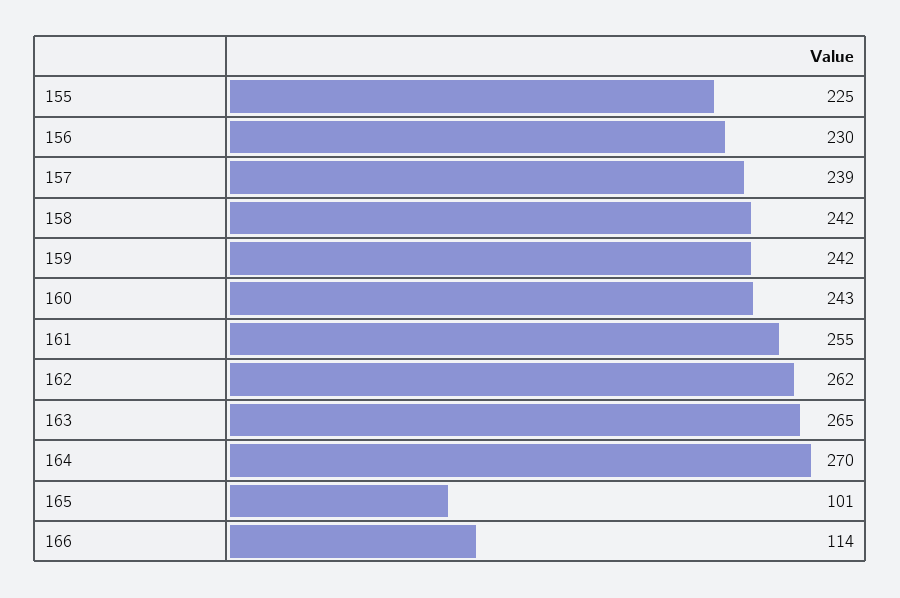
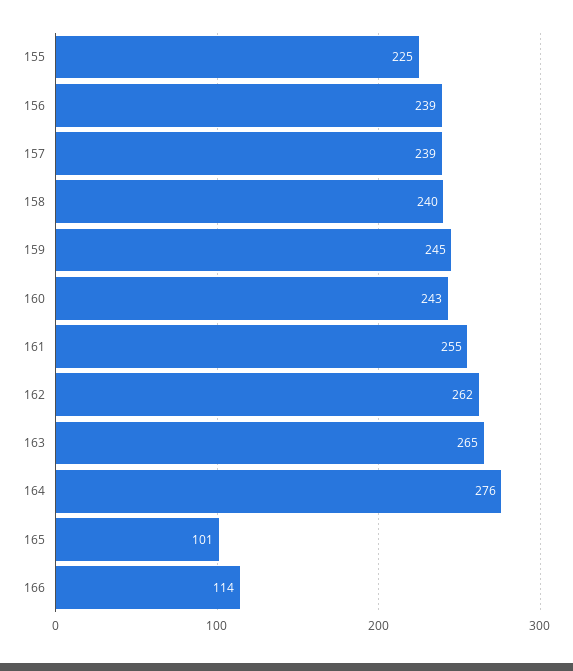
  {
    "155": 225,
-   "156": 230,
+   "156": 239,
    "157": 239,
-   "158": 242,
+   "158": 240,
-   "159": 242,
+   "159": 245,
    "160": 243,
    "161": 255,
    "162": 262,
    "163": 265,
-   "164": 270,
+   "164": 276,
    "165": 101,
    "166": 114
  }

